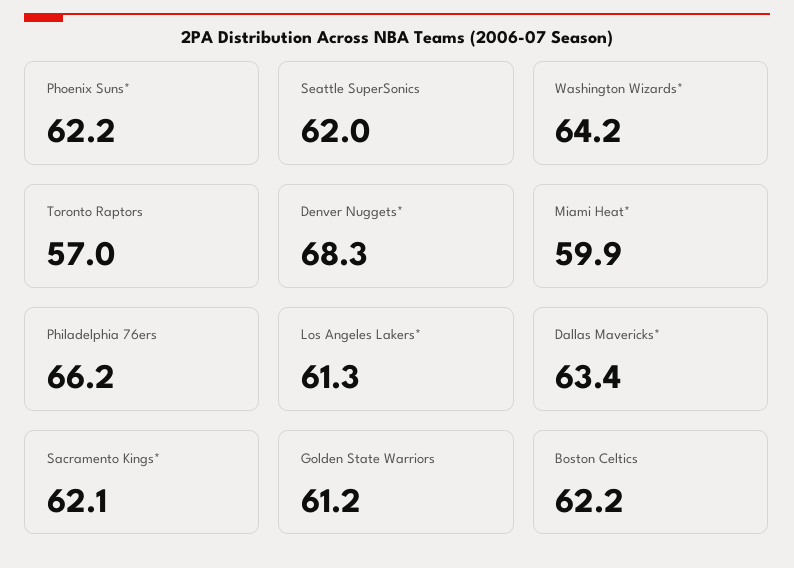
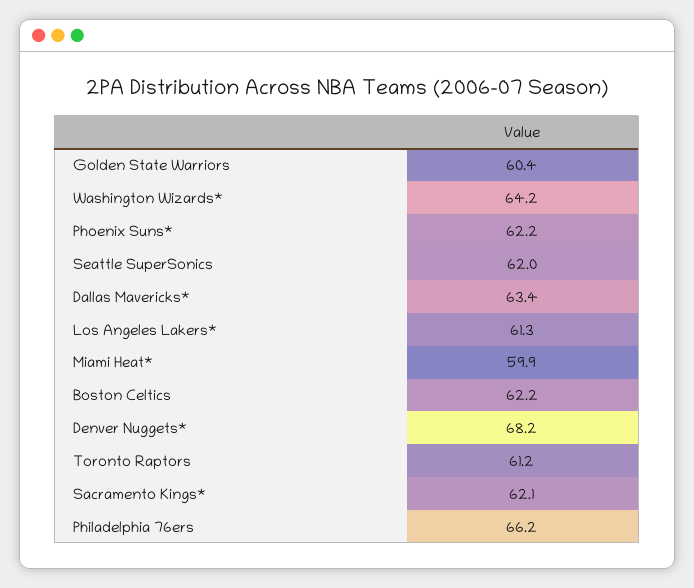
  {
    "Phoenix Suns*": 62.2,
    "Seattle SuperSonics": 62,
    "Washington Wizards*": 64.2,
-   "Toronto Raptors": 57,
+   "Toronto Raptors": 61.2,
-   "Denver Nuggets*": 68.3,
+   "Denver Nuggets*": 68.2,
    "Miami Heat*": 59.9,
    "Philadelphia 76ers": 66.2,
    "Los Angeles Lakers*": 61.3,
    "Dallas Mavericks*": 63.4,
    "Sacramento Kings*": 62.1,
-   "Golden State Warriors": 61.2,
+   "Golden State Warriors": 60.4,
    "Boston Celtics": 62.2
  }

